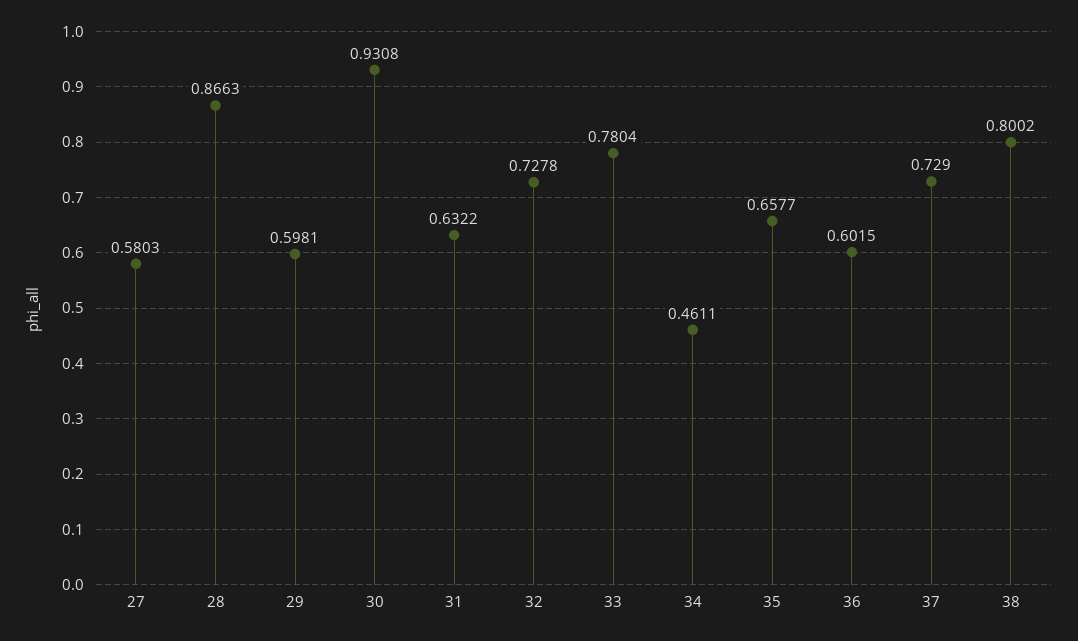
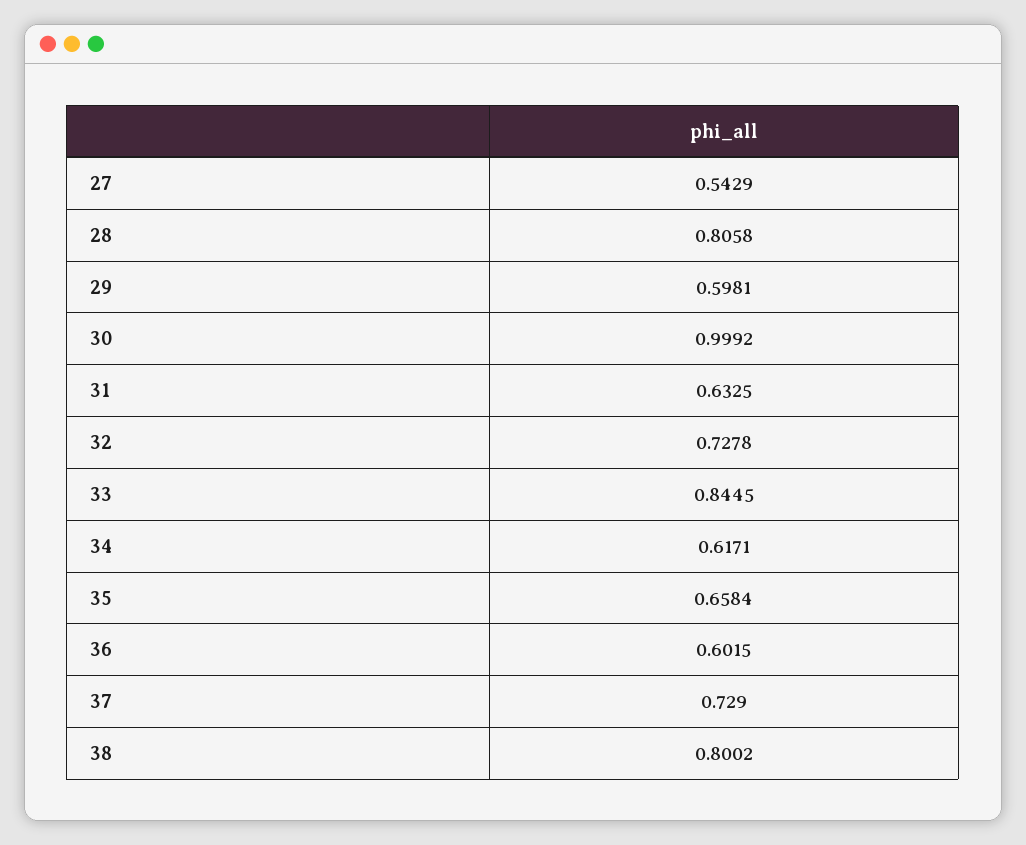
  {
-   "27": 0.5803,
+   "27": 0.5429,
-   "28": 0.8663,
+   "28": 0.8058,
    "29": 0.5981,
-   "30": 0.9308,
+   "30": 0.9992,
-   "31": 0.6322,
+   "31": 0.6325,
    "32": 0.7278,
-   "33": 0.7804,
+   "33": 0.8445,
-   "34": 0.4611,
+   "34": 0.6171,
-   "35": 0.6577,
+   "35": 0.6584,
    "36": 0.6015,
    "37": 0.729,
    "38": 0.8002
  }

